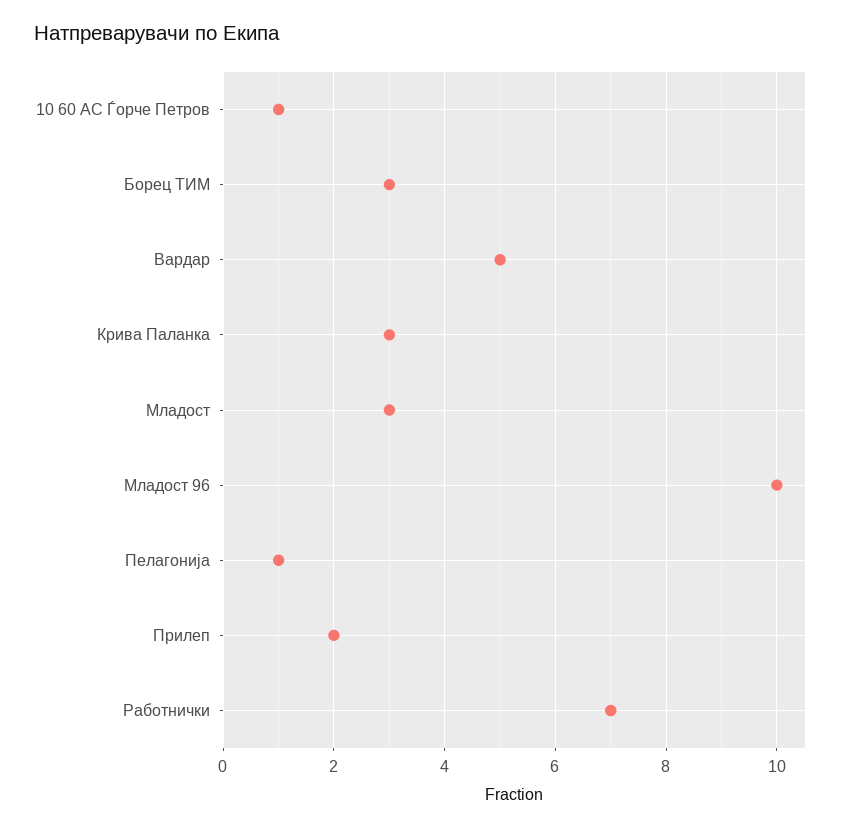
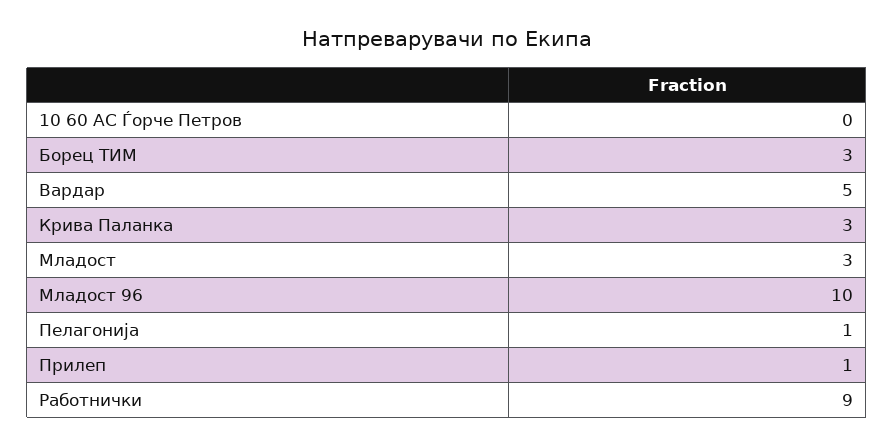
  {
-   "10 60 АС Ѓорче Петров": 1,
+   "10 60 АС Ѓорче Петров": 0,
    "Борец ТИМ": 3,
    "Вардар": 5,
    "Крива Паланка": 3,
    "Младост": 3,
    "Младост 96": 10,
    "Пелагонија": 1,
-   "Прилеп": 2,
+   "Прилеп": 1,
-   "Работнички": 7
+   "Работнички": 9
  }

